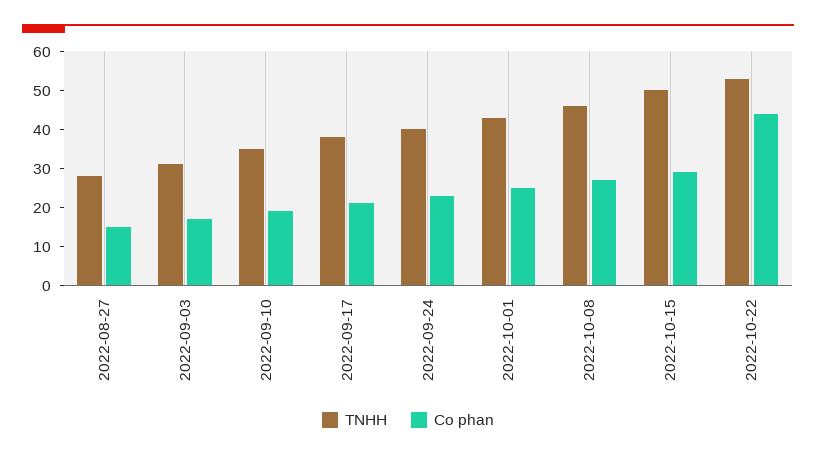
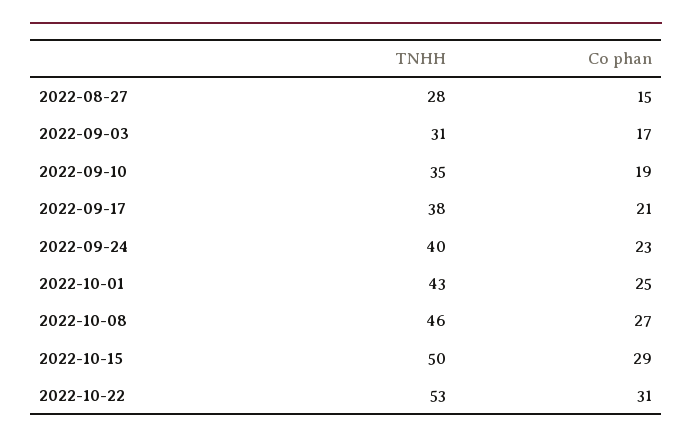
  {
    "TNHH": {
      "2022-08-27": 28,
      "2022-09-03": 31,
      "2022-09-10": 35,
      "2022-09-17": 38,
      "2022-09-24": 40,
      "2022-10-01": 43,
      "2022-10-08": 46,
      "2022-10-15": 50,
      "2022-10-22": 53
    },
    "Co phan": {
      "2022-08-27": 15,
      "2022-09-03": 17,
      "2022-09-10": 19,
      "2022-09-17": 21,
      "2022-09-24": 23,
      "2022-10-01": 25,
      "2022-10-08": 27,
      "2022-10-15": 29,
-     "2022-10-22": 45
+     "2022-10-22": 31
    }
  }

